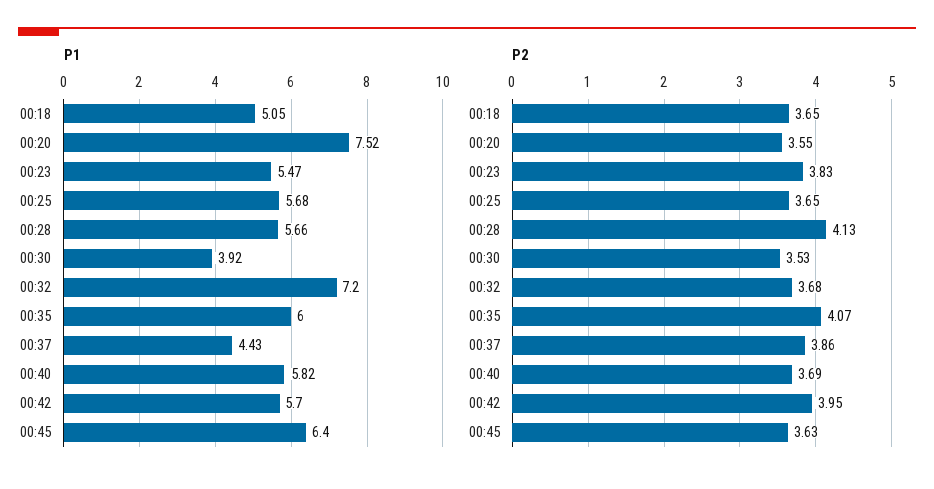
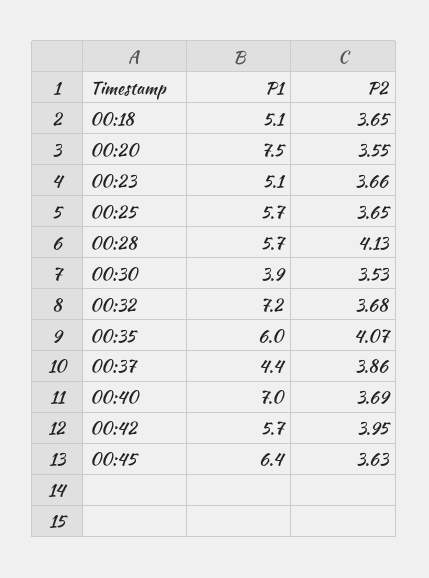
  {
    "P1": {
      "00:18": 5.05,
      "00:20": 7.52,
-     "00:23": 5.47,
+     "00:23": 5.1,
      "00:25": 5.68,
      "00:28": 5.66,
      "00:30": 3.92,
      "00:32": 7.2,
      "00:35": 6,
      "00:37": 4.43,
-     "00:40": 5.82,
+     "00:40": 7,
      "00:42": 5.7,
      "00:45": 6.4
    },
    "P2": {
      "00:18": 3.65,
      "00:20": 3.55,
-     "00:23": 3.83,
+     "00:23": 3.66,
      "00:25": 3.65,
      "00:28": 4.13,
      "00:30": 3.53,
      "00:32": 3.68,
      "00:35": 4.07,
      "00:37": 3.86,
      "00:40": 3.69,
      "00:42": 3.95,
      "00:45": 3.63
    }
  }

